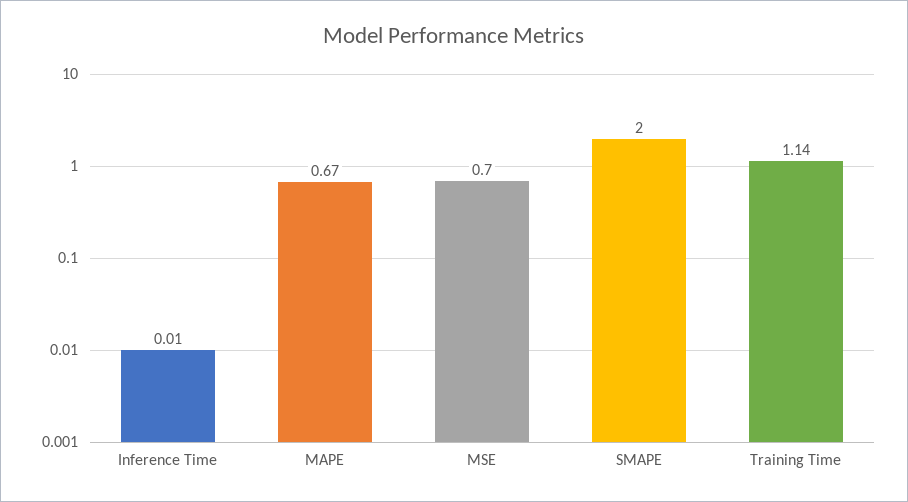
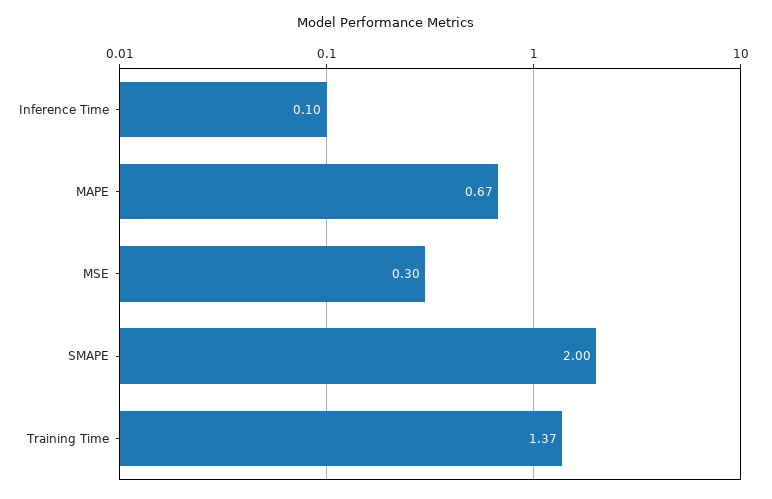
  {
-   "Inference Time": 0.01,
+   "Inference Time": 0.1,
    "MAPE": 0.67,
-   "MSE": 0.7,
+   "MSE": 0.3,
    "SMAPE": 2,
-   "Training Time": 1.14
+   "Training Time": 1.37
  }

